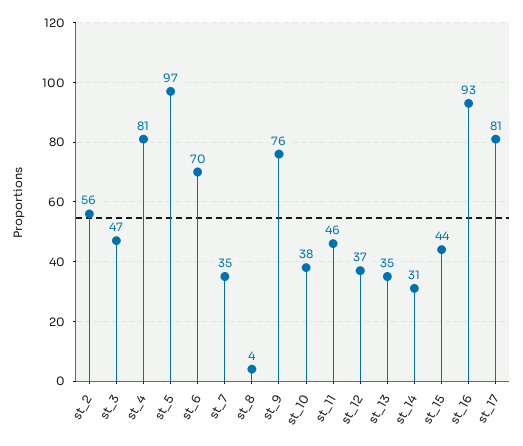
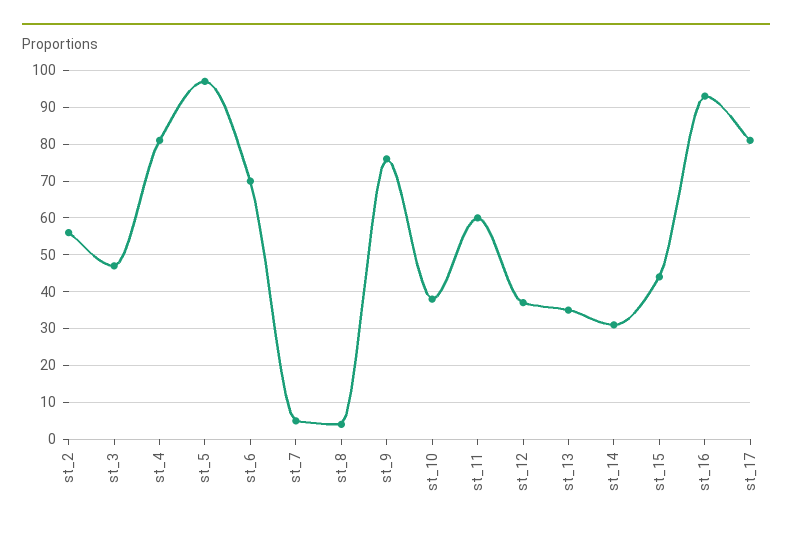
  {
    "st_2": 56,
    "st_3": 47,
    "st_4": 81,
    "st_5": 97,
    "st_6": 70,
-   "st_7": 35,
+   "st_7": 5,
    "st_8": 4,
    "st_9": 76,
    "st_10": 38,
-   "st_11": 46,
+   "st_11": 60,
    "st_12": 37,
    "st_13": 35,
    "st_14": 31,
    "st_15": 44,
    "st_16": 93,
    "st_17": 81
  }

